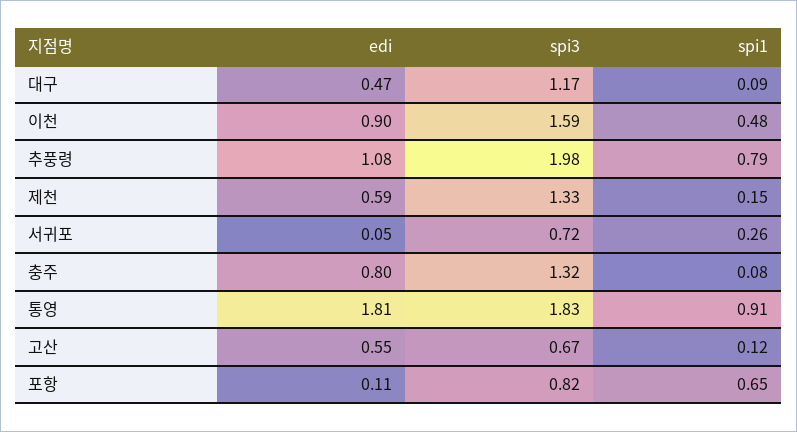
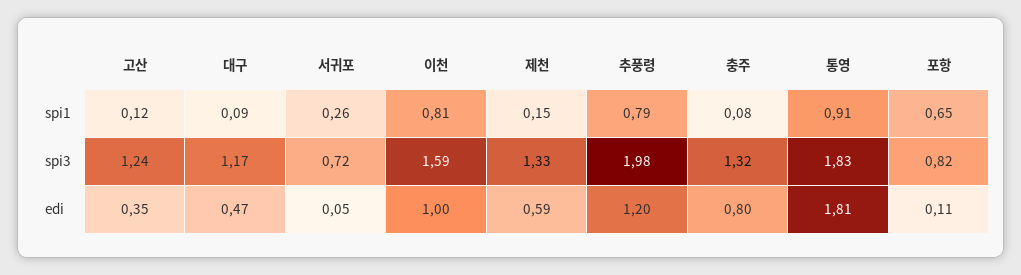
  {
    "edi": {
      "대구": 0.47,
-     "이천": 0.9,
+     "이천": 1,
-     "추풍령": 1.08,
+     "추풍령": 1.2,
      "제천": 0.59,
      "서귀포": 0.05,
      "충주": 0.8,
      "통영": 1.81,
-     "고산": 0.55,
+     "고산": 0.35,
      "포항": 0.11
    },
    "spi3": {
      "대구": 1.17,
      "이천": 1.59,
      "추풍령": 1.98,
      "제천": 1.33,
      "서귀포": 0.72,
      "충주": 1.32,
      "통영": 1.83,
-     "고산": 0.67,
+     "고산": 1.24,
      "포항": 0.82
    },
    "spi1": {
      "대구": 0.09,
-     "이천": 0.48,
+     "이천": 0.81,
      "추풍령": 0.79,
      "제천": 0.15,
      "서귀포": 0.26,
      "충주": 0.08,
      "통영": 0.91,
      "고산": 0.12,
      "포항": 0.65
    }
  }

